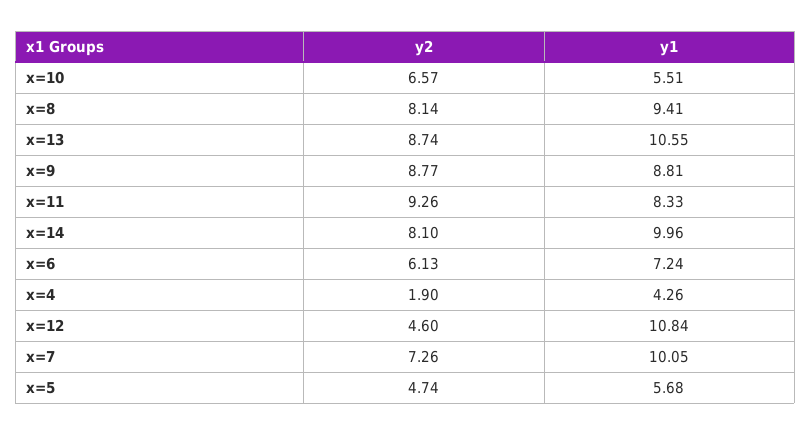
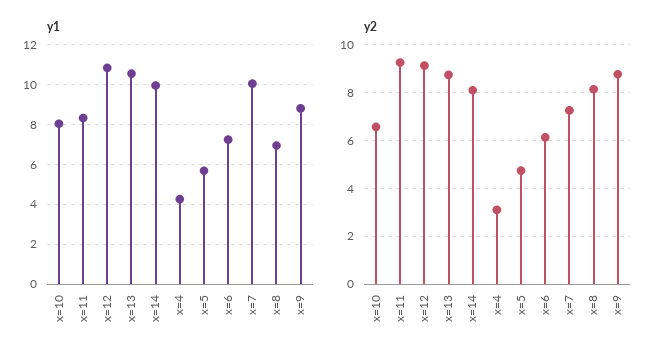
  {
    "y2": {
      "x=10": 6.57,
      "x=8": 8.14,
      "x=13": 8.74,
      "x=9": 8.77,
      "x=11": 9.26,
      "x=14": 8.1,
      "x=6": 6.13,
-     "x=4": 1.9,
+     "x=4": 3,
-     "x=12": 4.6,
+     "x=12": 9,
      "x=7": 7.26,
      "x=5": 4.74
    },
    "y1": {
-     "x=10": 5.51,
+     "x=10": 8,
-     "x=8": 9.41,
+     "x=8": 7,
      "x=13": 10.55,
      "x=9": 8.81,
      "x=11": 8.33,
      "x=14": 9.96,
      "x=6": 7.24,
      "x=4": 4.26,
      "x=12": 10.84,
      "x=7": 10.05,
      "x=5": 5.68
    }
  }

